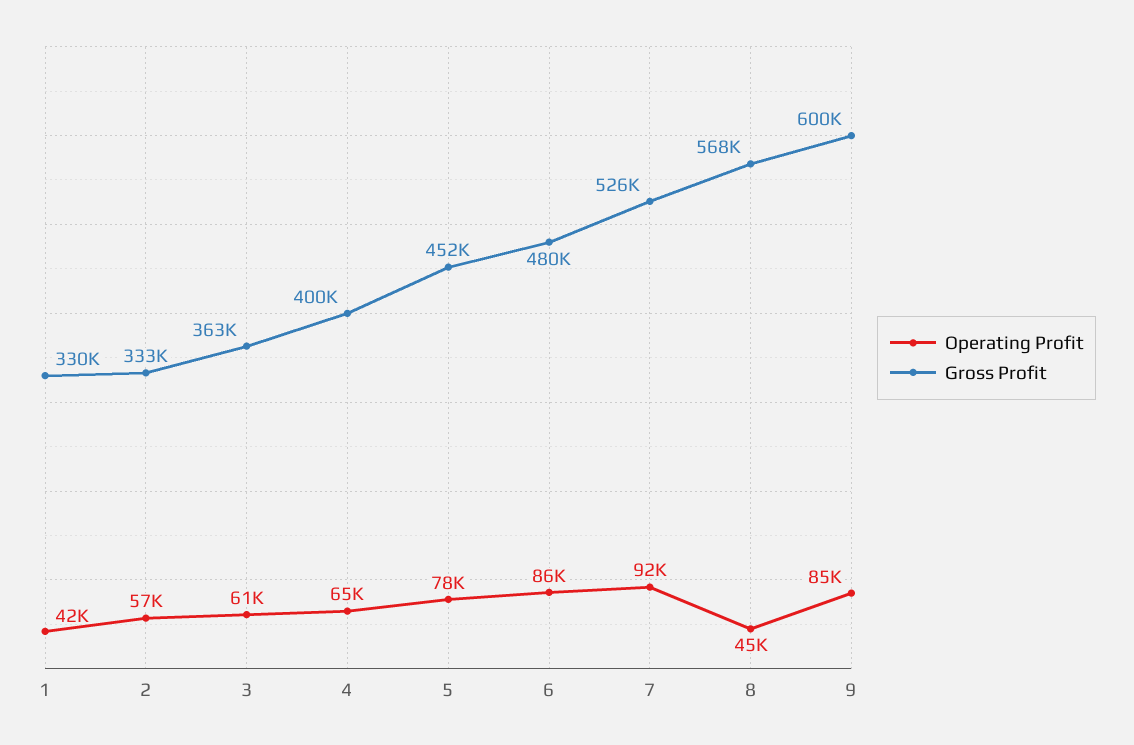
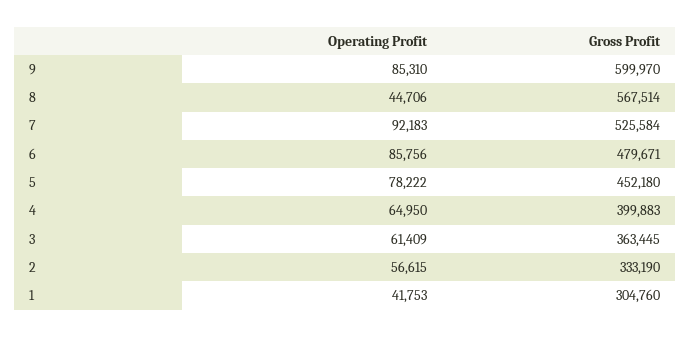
  {
    "Operating Profit": {
      "1": 41753,
      "2": 56615,
      "3": 61409,
      "4": 64950,
      "5": 78222,
      "6": 85756,
      "7": 92183,
      "8": 44706,
      "9": 85310
    },
    "Gross Profit": {
-     "1": 330000,
+     "1": 304760,
      "2": 333190,
      "3": 363445,
      "4": 399883,
      "5": 452180,
      "6": 479671,
      "7": 525584,
      "8": 567514,
      "9": 599970
    }
  }

